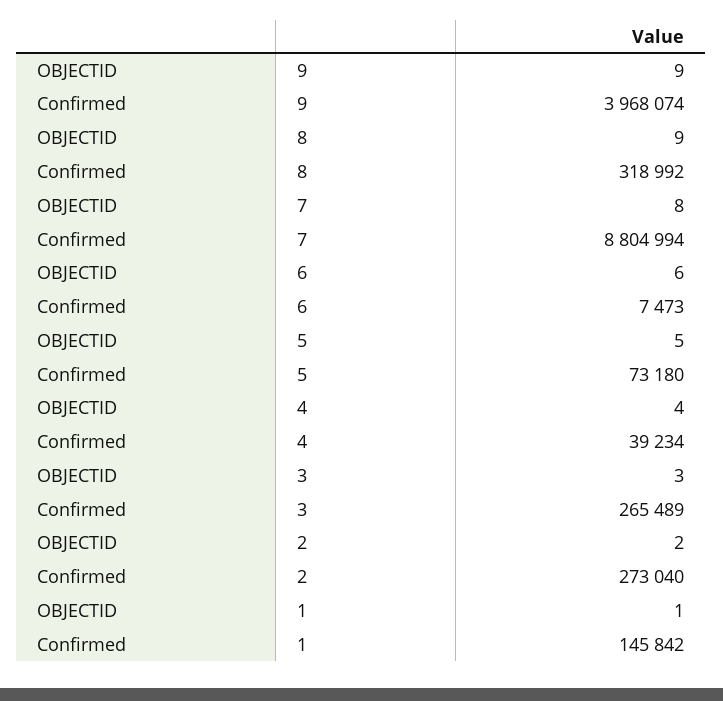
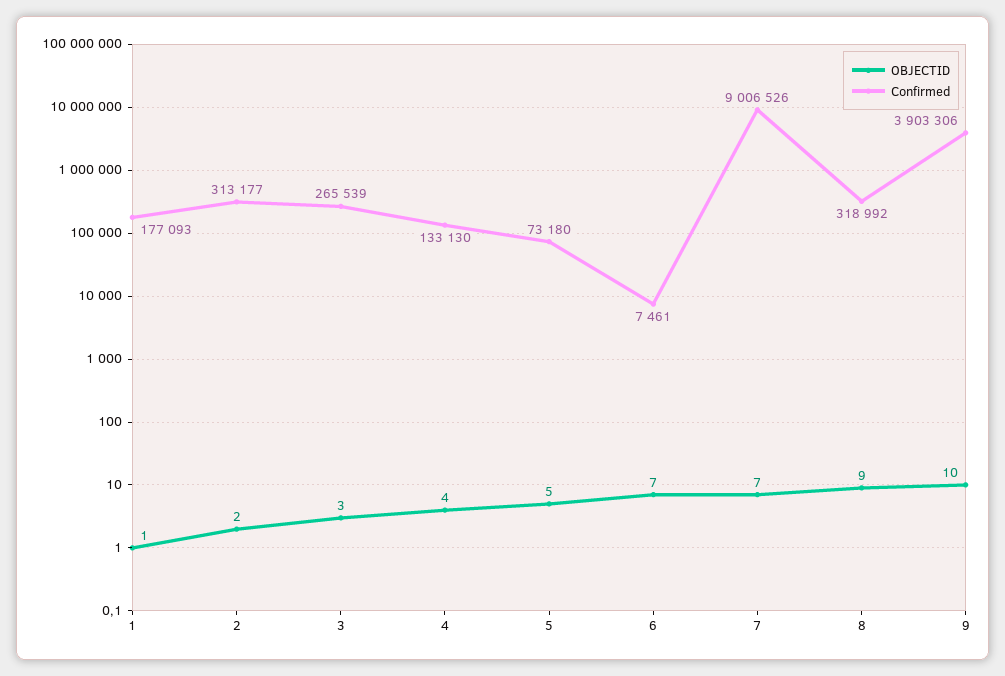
  {
    "OBJECTID": {
-     "9": 9,
+     "9": 10,
      "8": 9,
-     "7": 8,
+     "7": 7,
-     "6": 6,
+     "6": 7,
      "5": 5,
      "4": 4,
      "3": 3,
      "2": 2,
      "1": 1
    },
    "Confirmed": {
-     "9": 3968074,
+     "9": 3903306,
      "8": 318992,
-     "7": 8804994,
+     "7": 9006526,
-     "6": 7473,
+     "6": 7461,
      "5": 73180,
-     "4": 39234,
+     "4": 133130,
-     "3": 265489,
+     "3": 265539,
-     "2": 273040,
+     "2": 313177,
-     "1": 145842
+     "1": 177093
    }
  }

